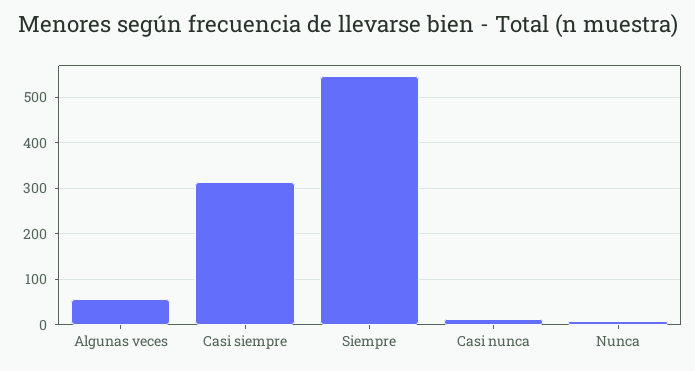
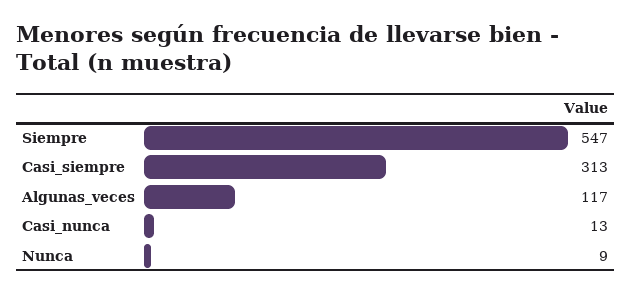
  {
-   "Algunas veces": 60,
+   "Algunas veces": 117,
    "Casi siempre": 313,
    "Siempre": 547,
    "Casi nunca": 13,
    "Nunca": 9
  }

